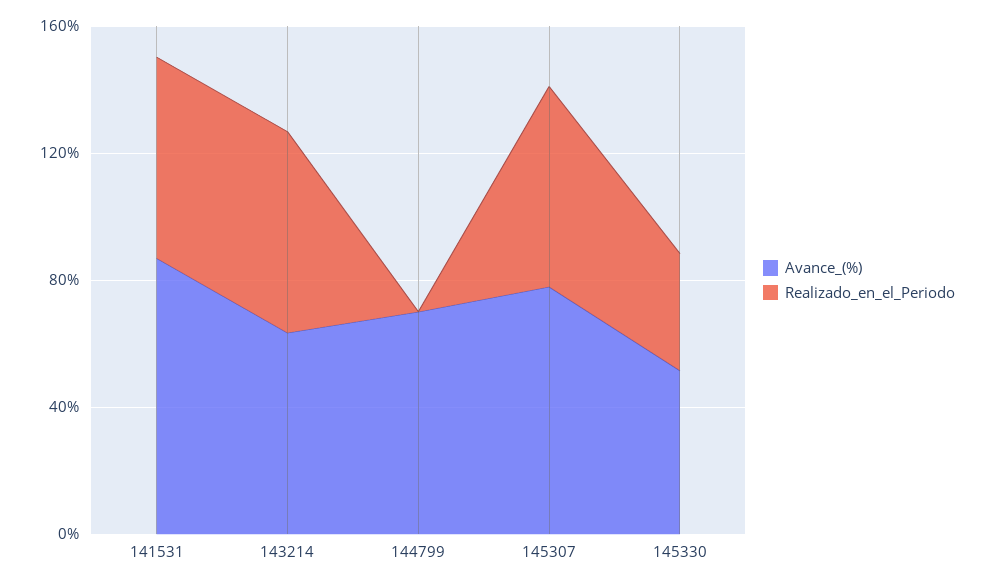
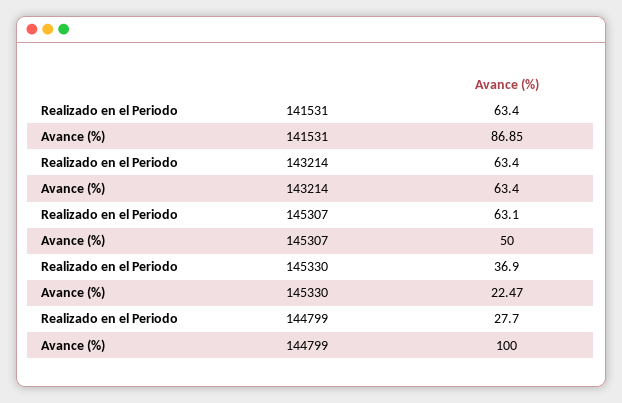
  {
    "Avance_(%)": {
      "141531": 86.85,
      "143214": 63.4,
-     "144799": 70,
+     "144799": 100,
-     "145307": 80,
+     "145307": 50,
-     "145330": 50
+     "145330": 22.47
    },
    "Realizado_en_el_Periodo": {
      "141531": 63.4,
      "143214": 63.4,
-     "144799": 0,
+     "144799": 27.7,
      "145307": 63.1,
      "145330": 36.9
    }
  }

